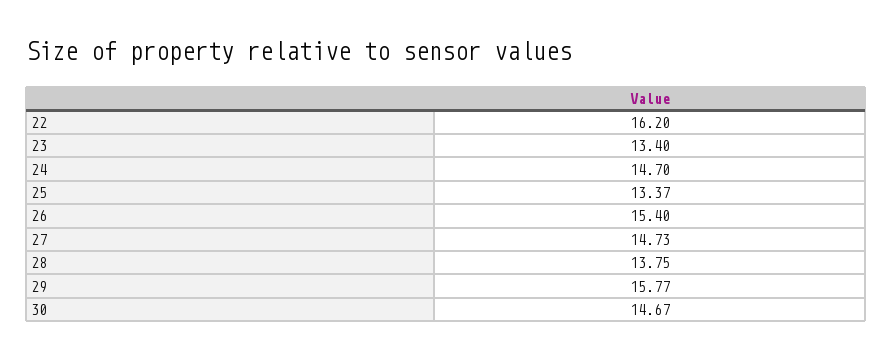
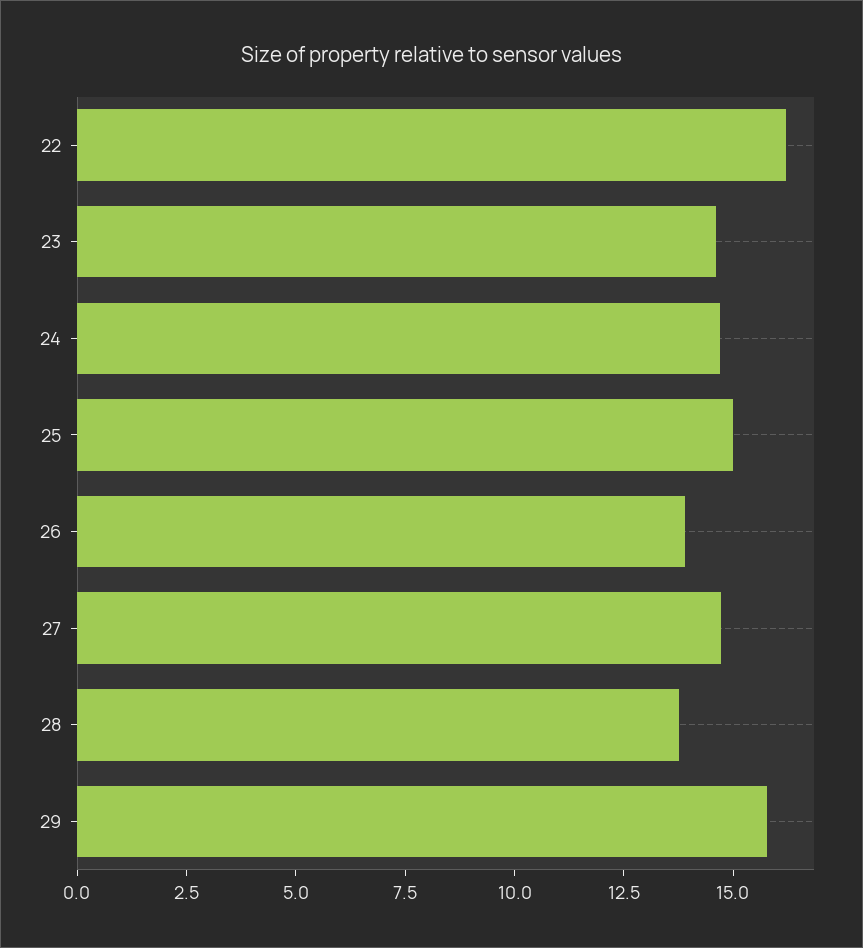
  {
    "22": 16.2,
-   "23": 13.4,
+   "23": 14.5,
    "24": 14.7,
-   "25": 13.37,
+   "25": 15,
-   "26": 15.4,
+   "26": 14,
    "27": 14.73,
    "28": 13.75,
-   "29": 15.77,
+   "29": 15.77
-   "30": 14.67
  }

